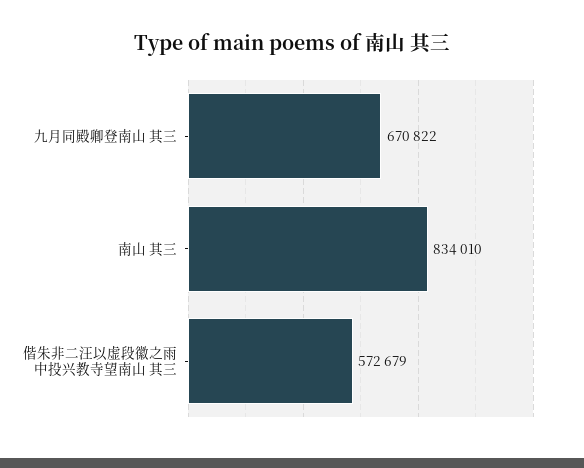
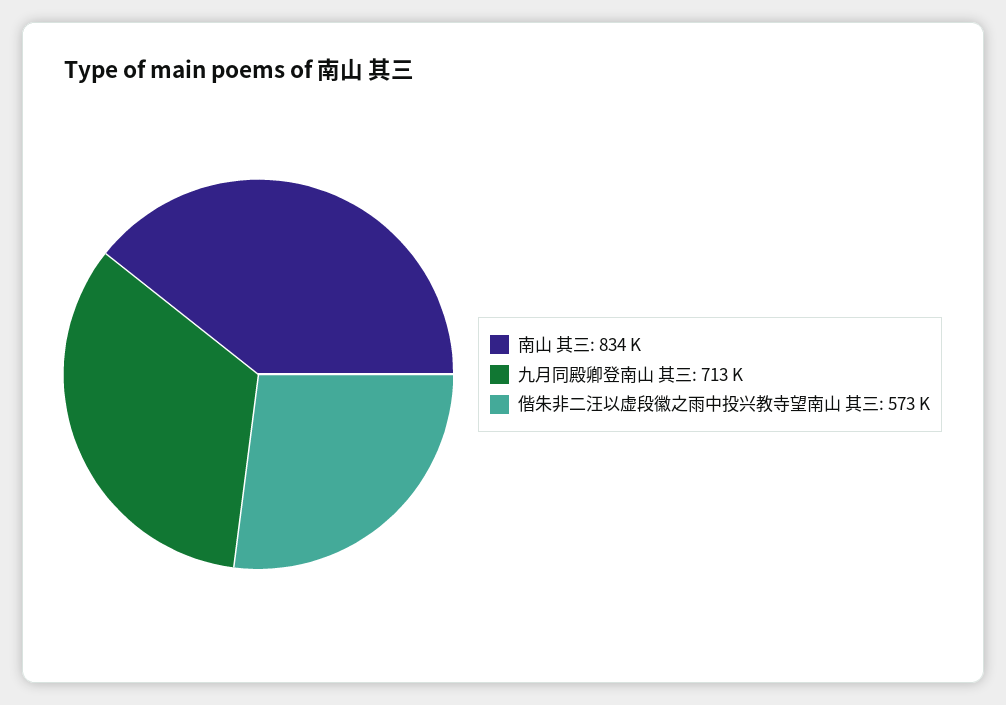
  {
-   "九月同殿卿登南山 其三": 670822,
+   "九月同殿卿登南山 其三": 713000,
    "南山 其三": 834010,
    "偕朱非二汪以虚段徽之雨中投兴教寺望南山 其三": 572679
  }

